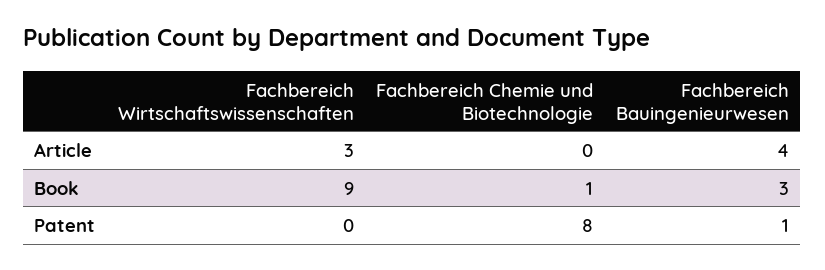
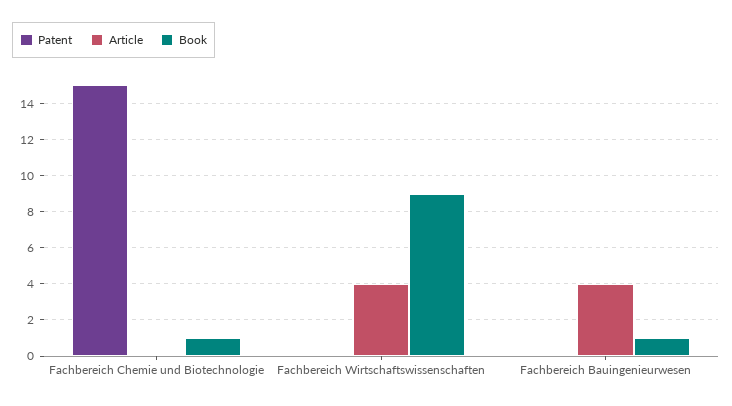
  {
    "Article": {
-     "Fachbereich Wirtschaftswissenschaften": 3,
+     "Fachbereich Wirtschaftswissenschaften": 4,
      "Fachbereich Chemie und Biotechnologie": 0,
      "Fachbereich Bauingenieurwesen": 4
    },
    "Book": {
      "Fachbereich Wirtschaftswissenschaften": 9,
      "Fachbereich Chemie und Biotechnologie": 1,
-     "Fachbereich Bauingenieurwesen": 3
+     "Fachbereich Bauingenieurwesen": 1
    },
    "Patent": {
      "Fachbereich Wirtschaftswissenschaften": 0,
-     "Fachbereich Chemie und Biotechnologie": 8,
+     "Fachbereich Chemie und Biotechnologie": 15,
-     "Fachbereich Bauingenieurwesen": 1
+     "Fachbereich Bauingenieurwesen": 0
    }
  }

